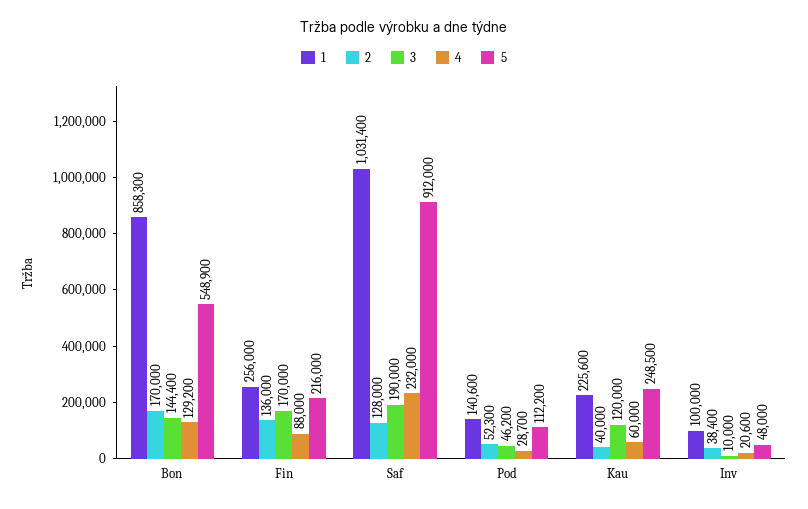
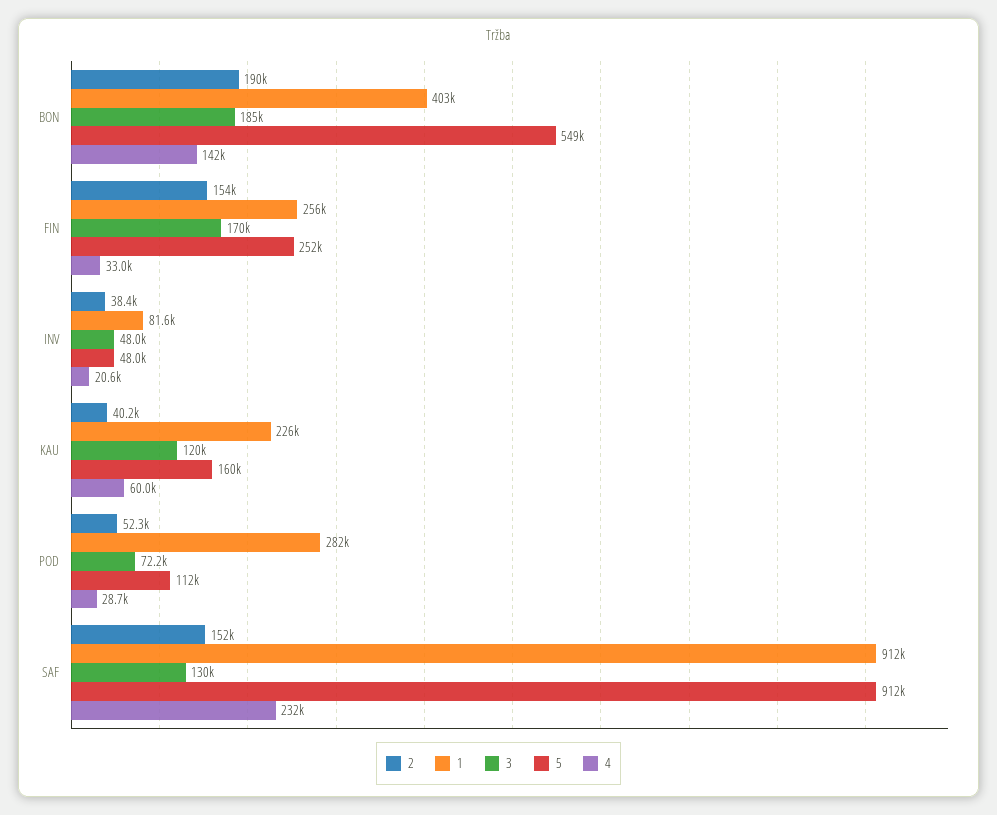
  {
    "1": {
-     "Bon": 858300,
+     "Bon": 403000,
      "Fin": 256000,
-     "Saf": 1031400,
+     "Saf": 912000,
-     "Pod": 140600,
+     "Pod": 282000,
      "Kau": 225600,
-     "Inv": 100000
+     "Inv": 81600
    },
    "2": {
-     "Bon": 170000,
+     "Bon": 190000,
-     "Fin": 136000,
+     "Fin": 154000,
-     "Saf": 128000,
+     "Saf": 152000,
      "Pod": 52300,
-     "Kau": 40000,
+     "Kau": 40200,
      "Inv": 38400
    },
    "3": {
-     "Bon": 144400,
+     "Bon": 185000,
      "Fin": 170000,
-     "Saf": 190000,
+     "Saf": 130000,
-     "Pod": 46200,
+     "Pod": 72200,
      "Kau": 120000,
-     "Inv": 10000
+     "Inv": 48000
    },
    "4": {
-     "Bon": 129200,
+     "Bon": 142000,
-     "Fin": 88000,
+     "Fin": 33000,
      "Saf": 232000,
      "Pod": 28700,
      "Kau": 60000,
      "Inv": 20600
    },
    "5": {
      "Bon": 548900,
-     "Fin": 216000,
+     "Fin": 252000,
      "Saf": 912000,
      "Pod": 112200,
-     "Kau": 248500,
+     "Kau": 160000,
      "Inv": 48000
    }
  }

